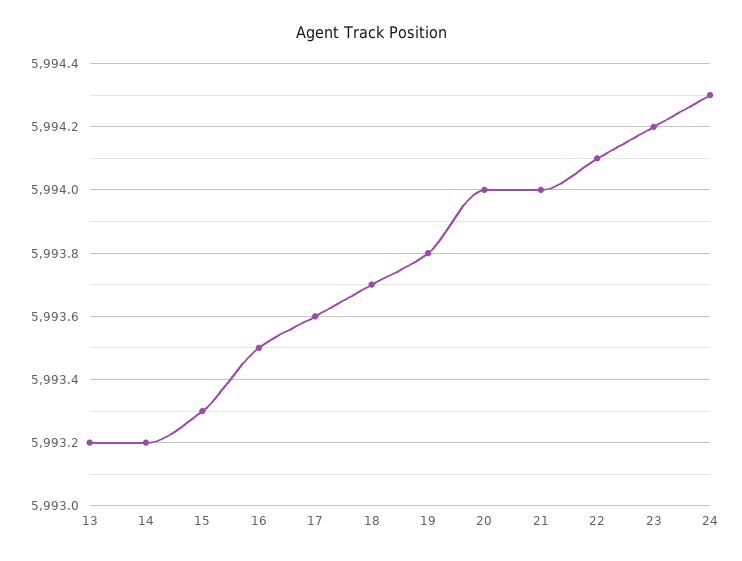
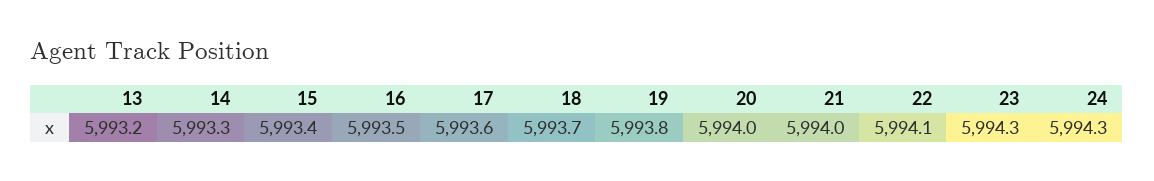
  {
    "13": 5993.2,
-   "14": 5993.2,
+   "14": 5993.3,
-   "15": 5993.3,
+   "15": 5993.4,
    "16": 5993.5,
    "17": 5993.6,
    "18": 5993.7,
    "19": 5993.8,
    "20": 5994,
    "21": 5994,
    "22": 5994.1,
-   "23": 5994.2,
+   "23": 5994.3,
    "24": 5994.3
  }

